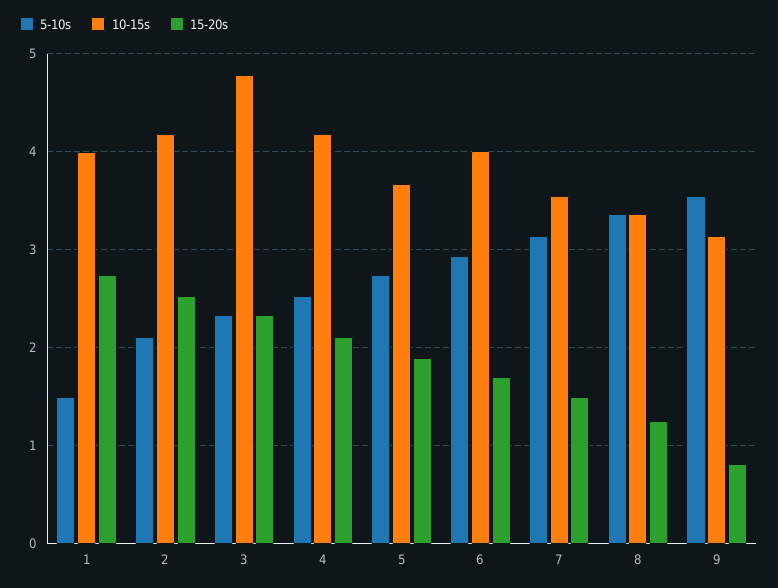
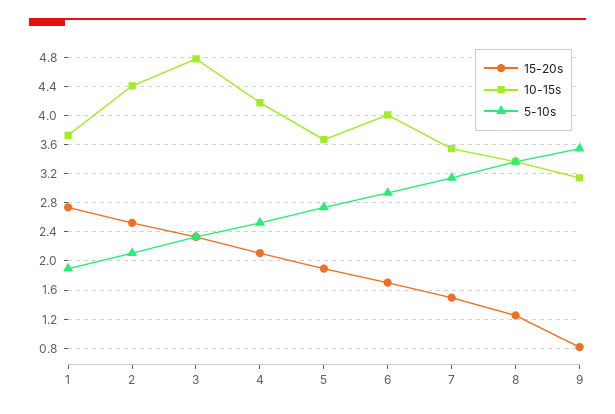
  {
    "5-10s": {
-     "1": 1.5,
+     "1": 1.9,
      "2": 2.1,
      "3": 2.3,
      "4": 2.5,
      "5": 2.7,
      "6": 2.9,
      "7": 3.1,
      "8": 3.4,
      "9": 3.5
    },
    "10-15s": {
-     "1": 4,
+     "1": 3.7,
-     "2": 4.2,
+     "2": 4.4,
      "3": 4.8,
      "4": 4.2,
      "5": 3.7,
      "6": 4,
      "7": 3.5,
      "8": 3.4,
      "9": 3.1
    },
    "15-20s": {
      "1": 2.7,
      "2": 2.5,
      "3": 2.3,
      "4": 2.1,
      "5": 1.9,
      "6": 1.7,
      "7": 1.5,
      "8": 1.3,
      "9": 0.8
    }
  }

